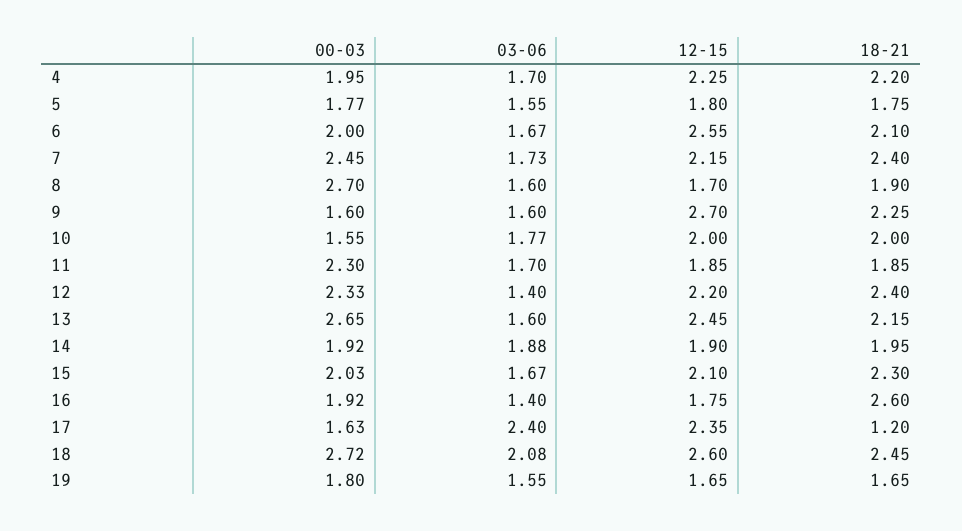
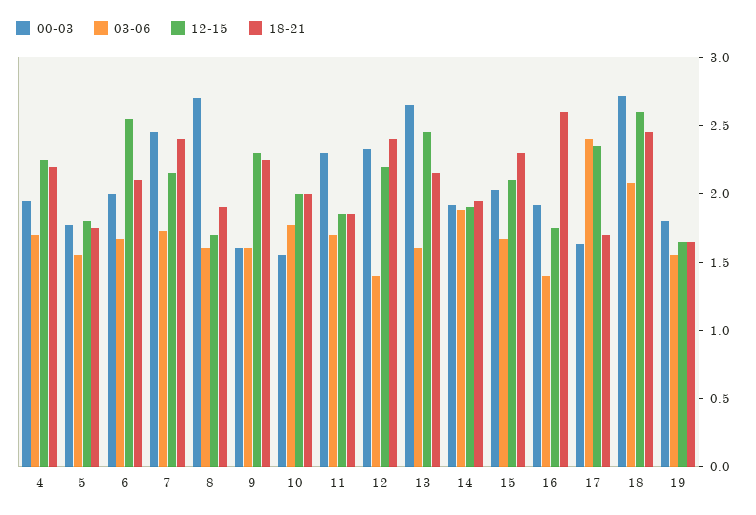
  {
    "00-03": {
      "4": 1.95,
      "5": 1.77,
      "6": 2,
      "7": 2.45,
      "8": 2.7,
      "9": 1.6,
      "10": 1.55,
      "11": 2.3,
      "12": 2.33,
      "13": 2.65,
      "14": 1.92,
      "15": 2.03,
      "16": 1.92,
      "17": 1.63,
      "18": 2.72,
      "19": 1.8
    },
    "03-06": {
      "4": 1.7,
      "5": 1.55,
      "6": 1.67,
      "7": 1.73,
      "8": 1.6,
      "9": 1.6,
      "10": 1.77,
      "11": 1.7,
      "12": 1.4,
      "13": 1.6,
      "14": 1.88,
      "15": 1.67,
      "16": 1.4,
      "17": 2.4,
      "18": 2.08,
      "19": 1.55
    },
    "12-15": {
      "4": 2.25,
      "5": 1.8,
      "6": 2.55,
      "7": 2.15,
      "8": 1.7,
-     "9": 2.7,
+     "9": 2.3,
      "10": 2,
      "11": 1.85,
      "12": 2.2,
      "13": 2.45,
      "14": 1.9,
      "15": 2.1,
      "16": 1.75,
      "17": 2.35,
      "18": 2.6,
      "19": 1.65
    },
    "18-21": {
      "4": 2.2,
      "5": 1.75,
      "6": 2.1,
      "7": 2.4,
      "8": 1.9,
      "9": 2.25,
      "10": 2,
      "11": 1.85,
      "12": 2.4,
      "13": 2.15,
      "14": 1.95,
      "15": 2.3,
      "16": 2.6,
-     "17": 1.2,
+     "17": 1.7,
      "18": 2.45,
      "19": 1.65
    }
  }

